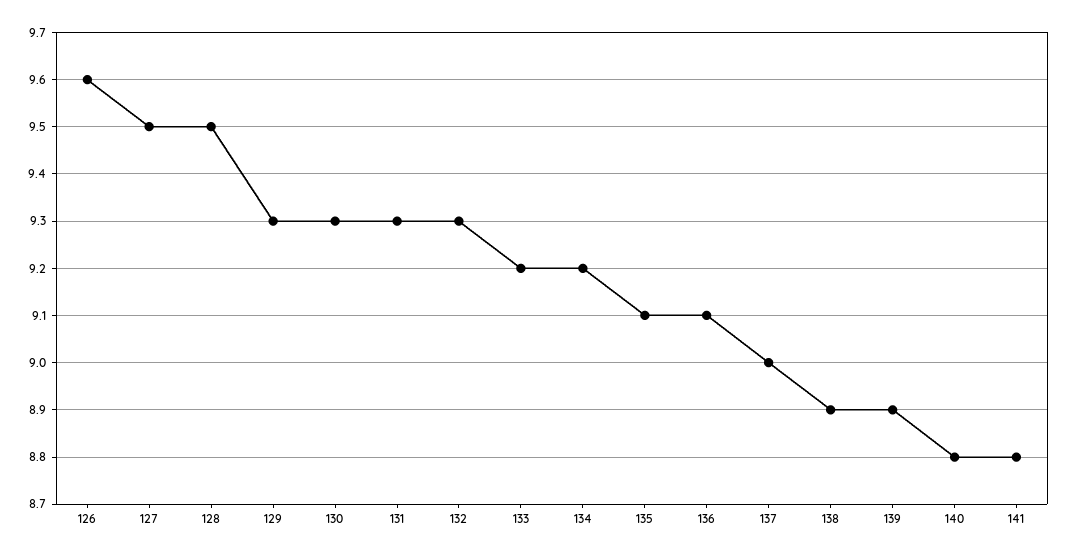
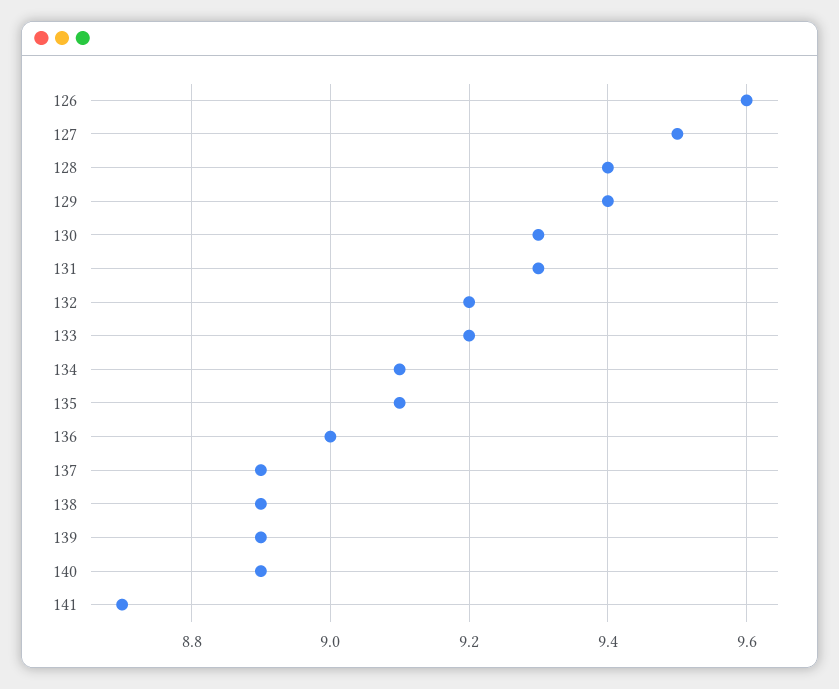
  {
    "126": 9.6,
    "127": 9.5,
-   "128": 9.5,
+   "128": 9.4,
-   "129": 9.3,
+   "129": 9.4,
    "130": 9.3,
    "131": 9.3,
-   "132": 9.3,
+   "132": 9.2,
    "133": 9.2,
-   "134": 9.2,
+   "134": 9.1,
    "135": 9.1,
-   "136": 9.1,
+   "136": 9,
-   "137": 9,
+   "137": 8.9,
    "138": 8.9,
    "139": 8.9,
-   "140": 8.8,
+   "140": 8.9,
-   "141": 8.8
+   "141": 8.7
  }

